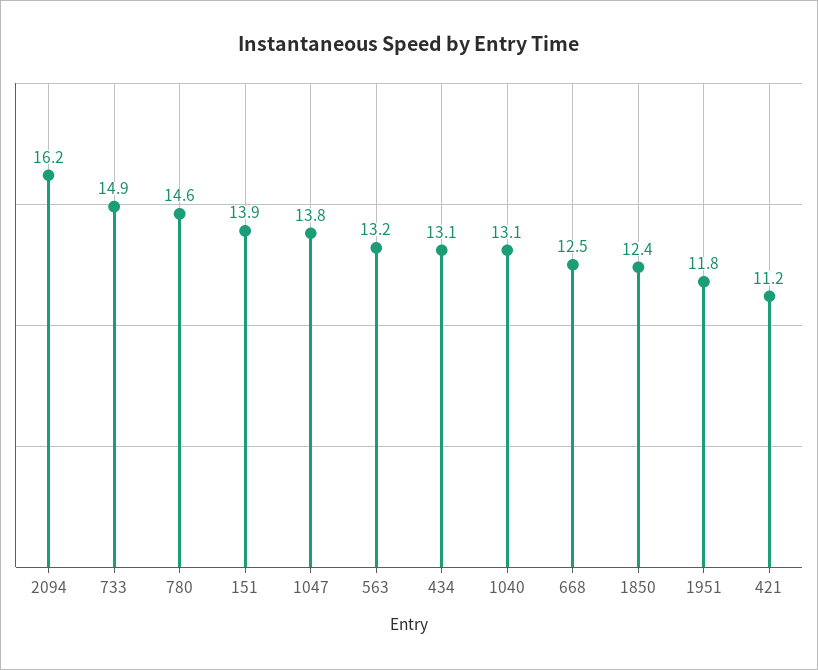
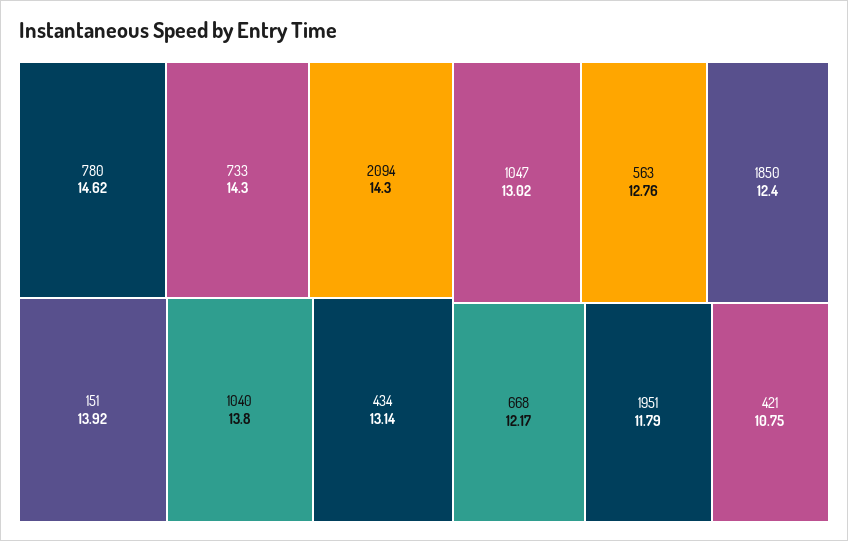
  {
-   "2094": 16.2,
+   "2094": 14.3,
-   "733": 14.9,
+   "733": 14.3,
    "780": 14.62,
    "151": 13.92,
-   "1047": 13.8,
+   "1047": 13.02,
-   "563": 13.2,
+   "563": 12.76,
    "434": 13.14,
-   "1040": 13.1,
+   "1040": 13.8,
-   "668": 12.5,
+   "668": 12.17,
    "1850": 12.4,
    "1951": 11.79,
-   "421": 11.2
+   "421": 10.75
  }

